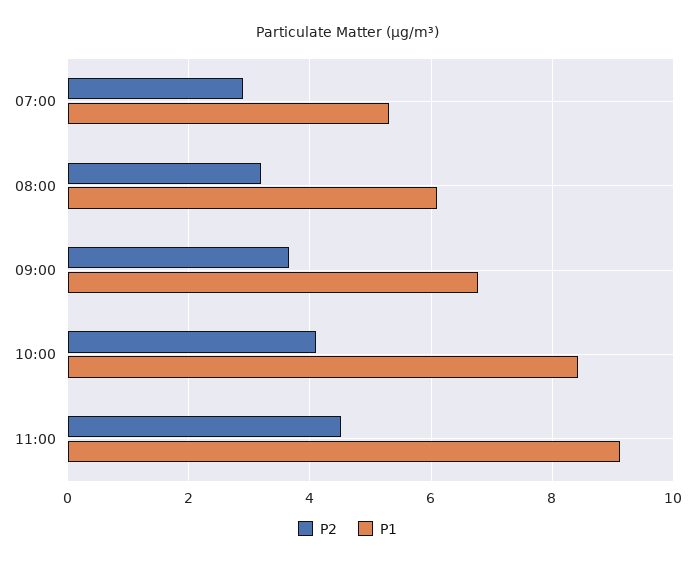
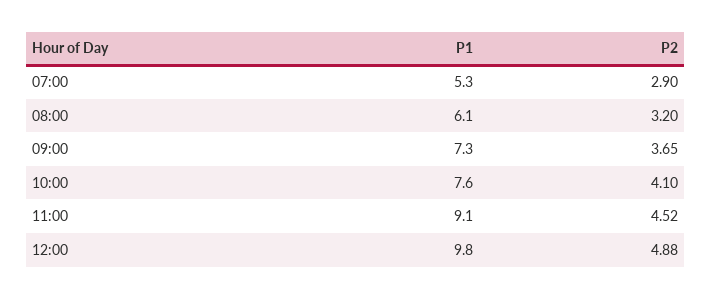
  {
    "P2": {
      "07:00": 2.9,
      "08:00": 3.2,
      "09:00": 3.65,
      "10:00": 4.1,
-     "11:00": 4.52
+     "11:00": 4.52,
+     "12:00": 4.88
    },
    "P1": {
      "07:00": 5.3,
      "08:00": 6.1,
-     "09:00": 6.8,
+     "09:00": 7.3,
-     "10:00": 8.4,
+     "10:00": 7.6,
-     "11:00": 9.1
+     "11:00": 9.1,
+     "12:00": 9.8
    }
  }

